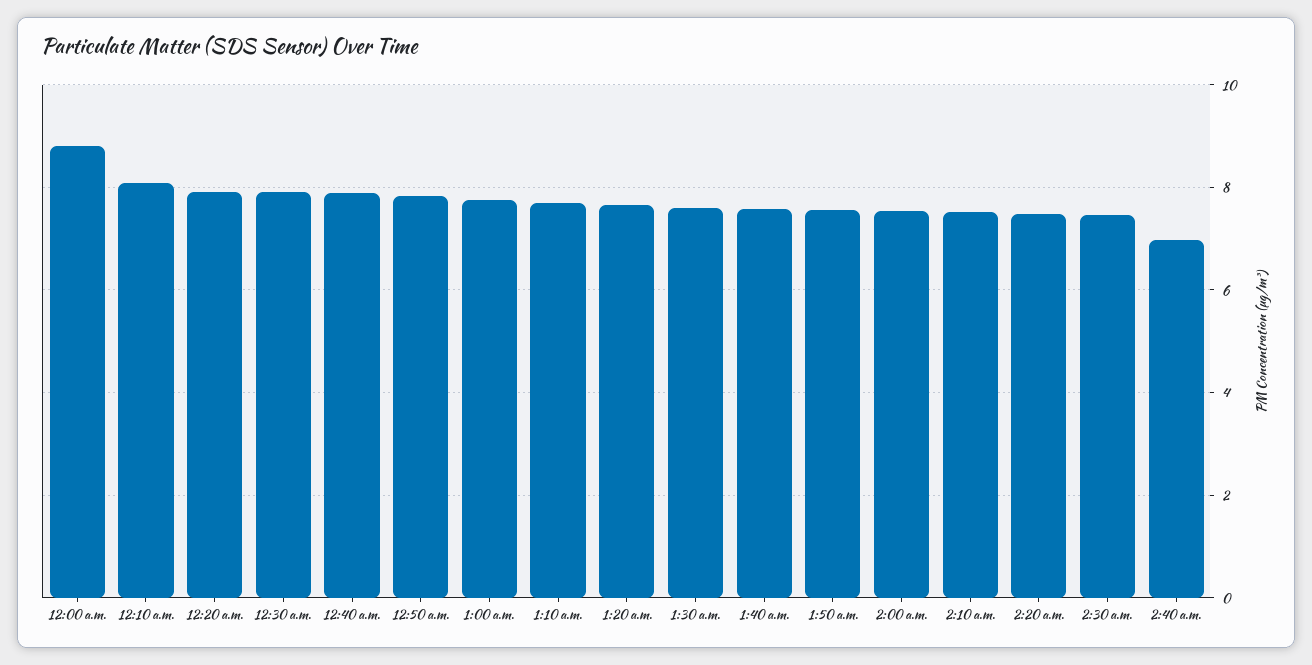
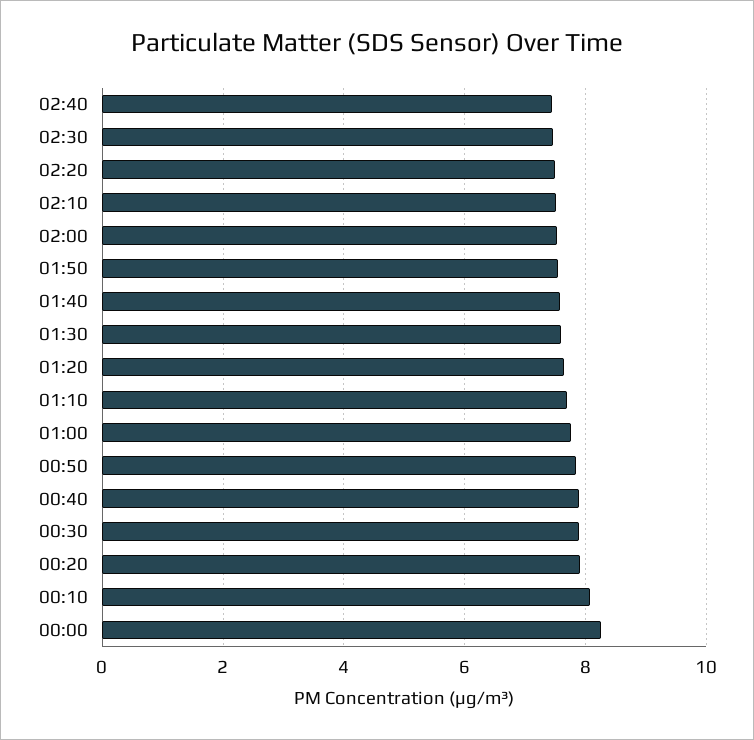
  {
-   "12:00 a.m.": 8.8,
+   "12:00 a.m.": 8.2,
    "12:10 a.m.": 8,
    "12:20 a.m.": 8,
    "12:30 a.m.": 8,
    "12:40 a.m.": 7.8,
    "12:50 a.m.": 7.8,
    "1:00 a.m.": 7.8,
    "1:10 a.m.": 7.8,
    "1:20 a.m.": 7.6,
    "1:30 a.m.": 7.6,
    "1:40 a.m.": 7.6,
    "1:50 a.m.": 7.6,
    "2:00 a.m.": 7.6,
    "2:10 a.m.": 7.6,
    "2:20 a.m.": 7.4,
    "2:30 a.m.": 7.4,
-   "2:40 a.m.": 7
+   "2:40 a.m.": 7.4
  }

